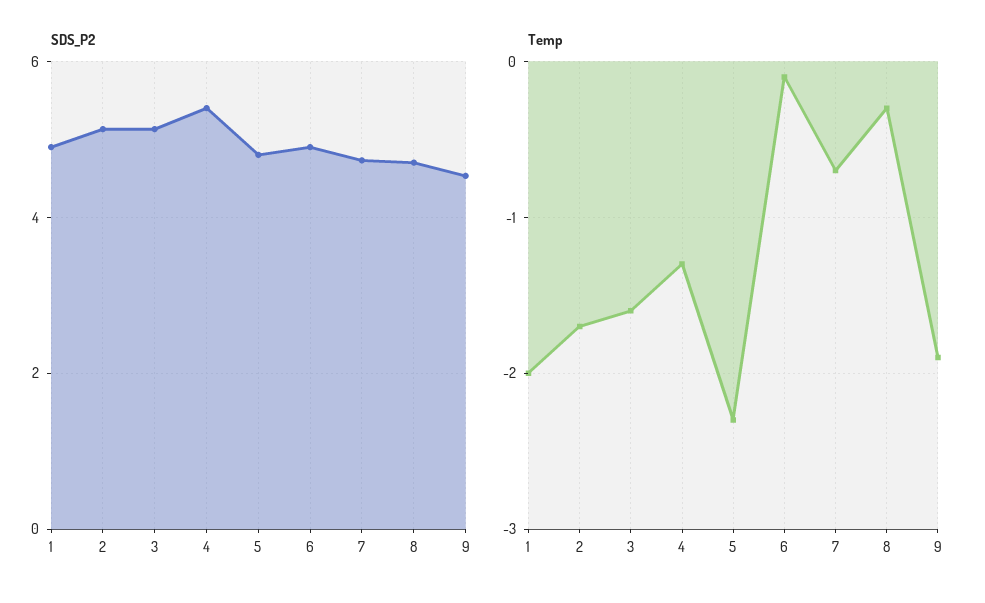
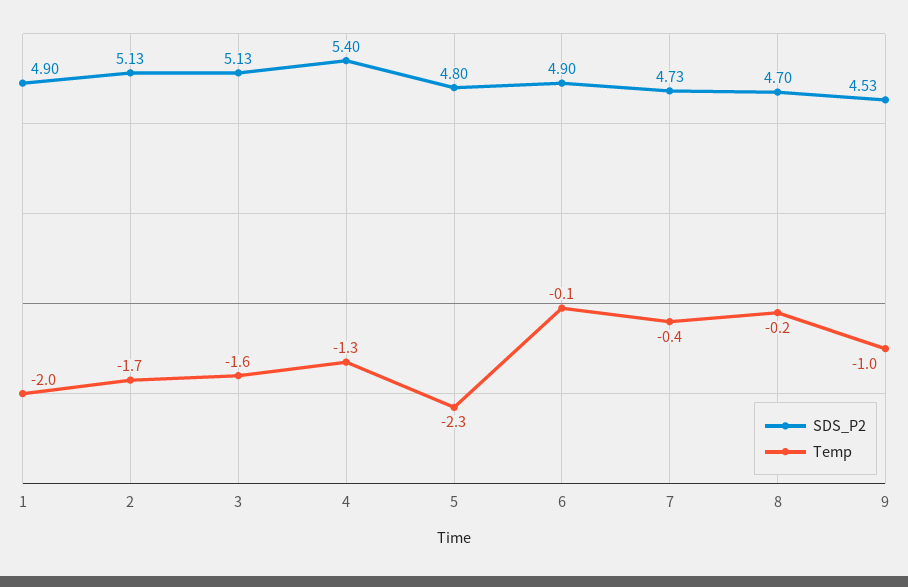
  {
    "SDS_P2": {
      "1": 4.9,
      "2": 5.13,
      "3": 5.13,
      "4": 5.4,
      "5": 4.8,
      "6": 4.9,
      "7": 4.73,
      "8": 4.7,
      "9": 4.53
    },
    "Temp": {
      "1": -2,
      "2": -1.7,
      "3": -1.6,
      "4": -1.3,
      "5": -2.3,
      "6": -0.1,
-     "7": -0.7,
+     "7": -0.4,
-     "8": -0.3,
+     "8": -0.2,
-     "9": -1.9
+     "9": -1
    }
  }

